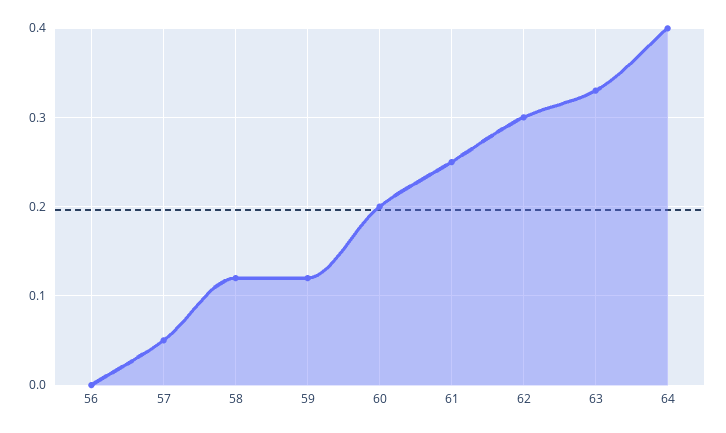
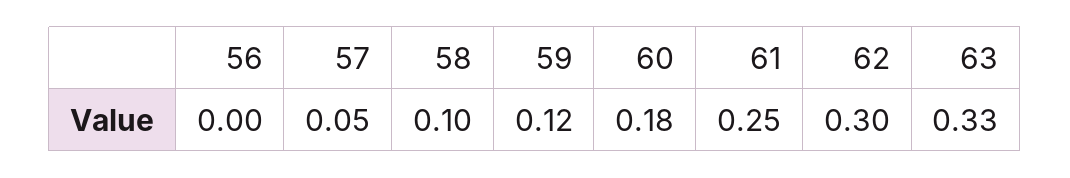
  {
    "56": 0,
    "57": 0.05,
-   "58": 0.12,
+   "58": 0.1,
    "59": 0.12,
-   "60": 0.2,
+   "60": 0.18,
    "61": 0.25,
    "62": 0.3,
-   "63": 0.33,
+   "63": 0.33
-   "64": 0.4
  }

